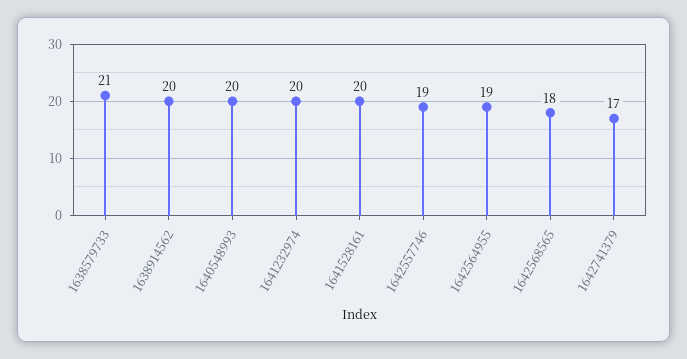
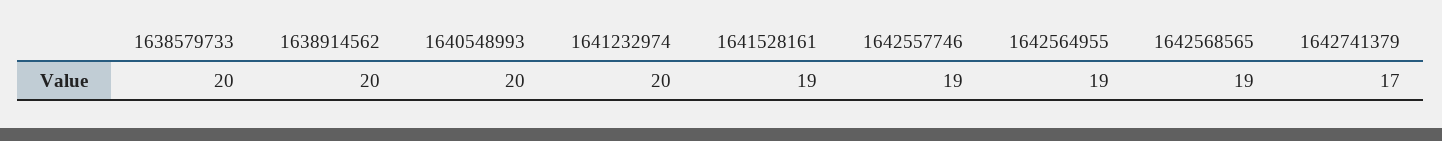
  {
-   "1638579733": 21,
+   "1638579733": 20,
    "1638914562": 20,
    "1640548993": 20,
    "1641232974": 20,
-   "1641528161": 20,
+   "1641528161": 19,
    "1642557746": 19,
    "1642564955": 19,
-   "1642568565": 18,
+   "1642568565": 19,
    "1642741379": 17
  }

